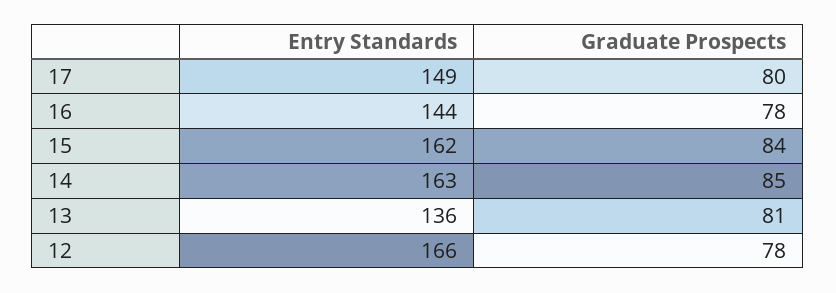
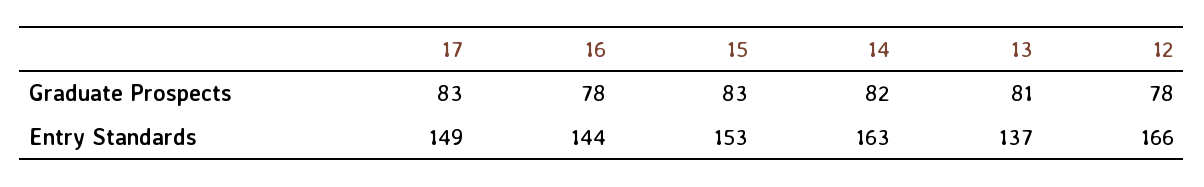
  {
    "Entry Standards": {
      "17": 149,
      "16": 144,
-     "15": 162,
+     "15": 153,
      "14": 163,
-     "13": 136,
+     "13": 137,
      "12": 166
    },
    "Graduate Prospects": {
-     "17": 80,
+     "17": 83,
      "16": 78,
-     "15": 84,
+     "15": 83,
-     "14": 85,
+     "14": 82,
      "13": 81,
      "12": 78
    }
  }

